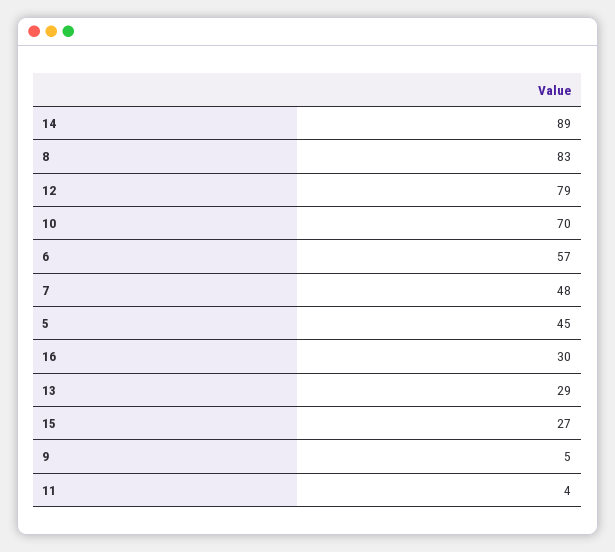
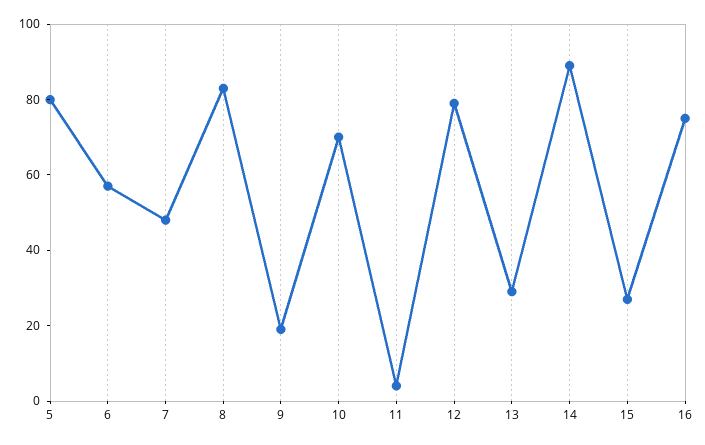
  {
    "14": 89,
    "8": 83,
    "12": 79,
    "10": 70,
    "6": 57,
    "7": 48,
-   "5": 45,
+   "5": 80,
-   "16": 30,
+   "16": 75,
    "13": 29,
    "15": 27,
-   "9": 5,
+   "9": 20,
    "11": 4
  }

